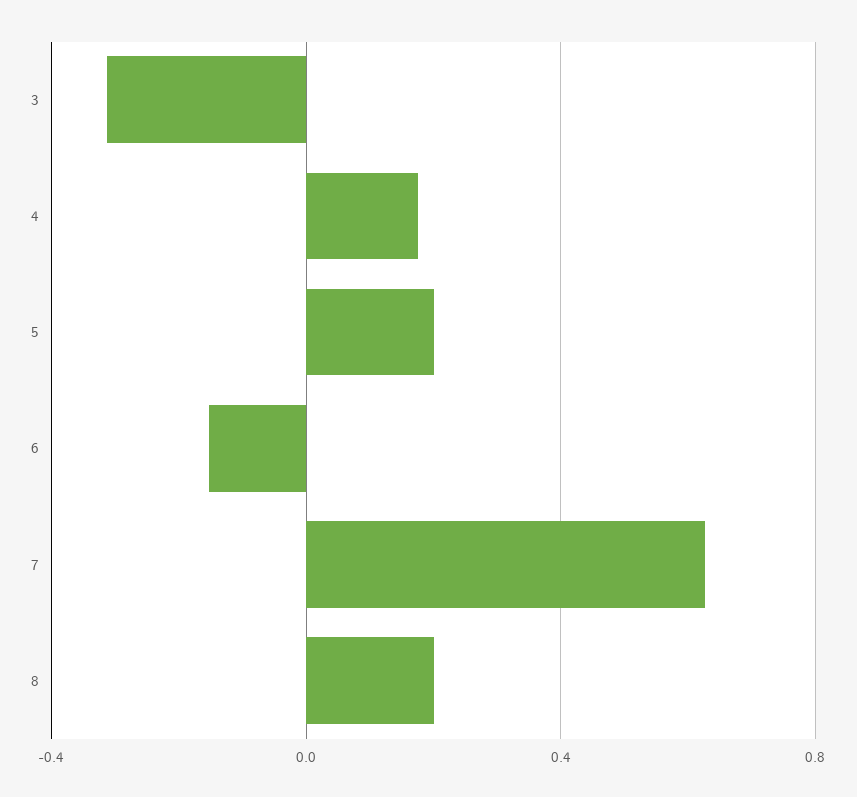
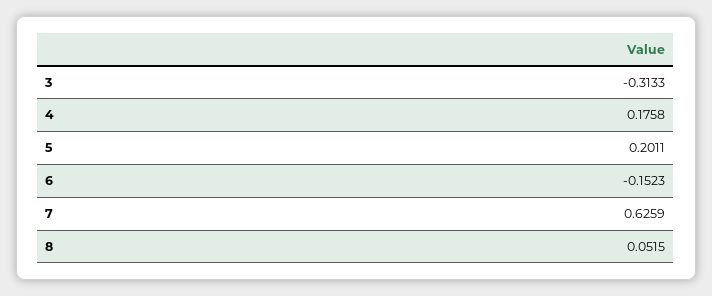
  {
    "3": -0.3133,
    "4": 0.1758,
    "5": 0.2011,
    "6": -0.1523,
    "7": 0.6259,
-   "8": 0.2
+   "8": 0.0515
  }

